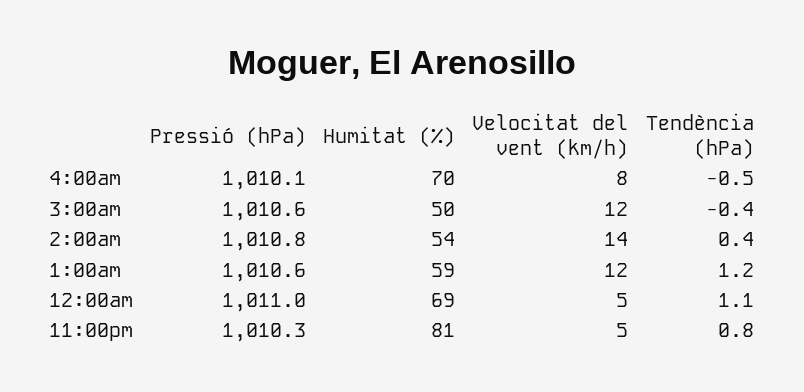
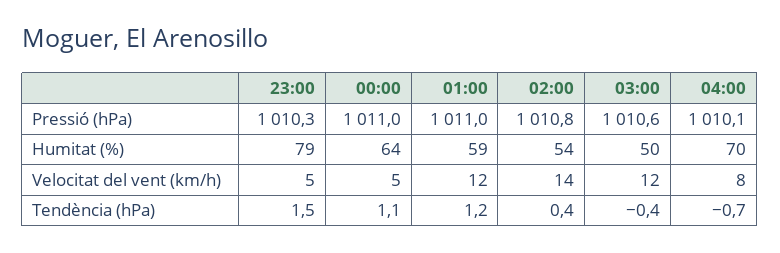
  {
    "Pressió (hPa)": {
      "4:00am": 1010.1,
      "3:00am": 1010.6,
      "2:00am": 1010.8,
-     "1:00am": 1010.6,
+     "1:00am": 1011,
      "12:00am": 1011,
      "11:00pm": 1010.3
    },
    "Humitat (%)": {
      "4:00am": 70,
      "3:00am": 50,
      "2:00am": 54,
      "1:00am": 59,
-     "12:00am": 69,
+     "12:00am": 64,
-     "11:00pm": 81
+     "11:00pm": 79
    },
    "Velocitat del vent (km/h)": {
      "4:00am": 8,
      "3:00am": 12,
      "2:00am": 14,
      "1:00am": 12,
      "12:00am": 5,
      "11:00pm": 5
    },
    "Tendència (hPa)": {
-     "4:00am": -0.5,
+     "4:00am": -0.7,
      "3:00am": -0.4,
      "2:00am": 0.4,
      "1:00am": 1.2,
      "12:00am": 1.1,
-     "11:00pm": 0.8
+     "11:00pm": 1.5
    }
  }

